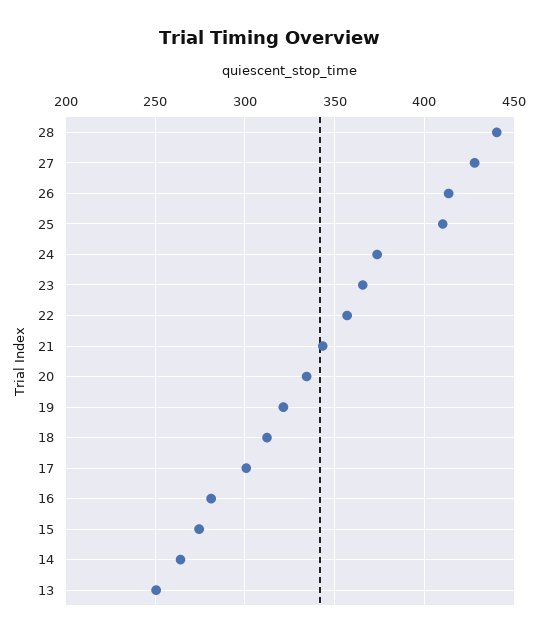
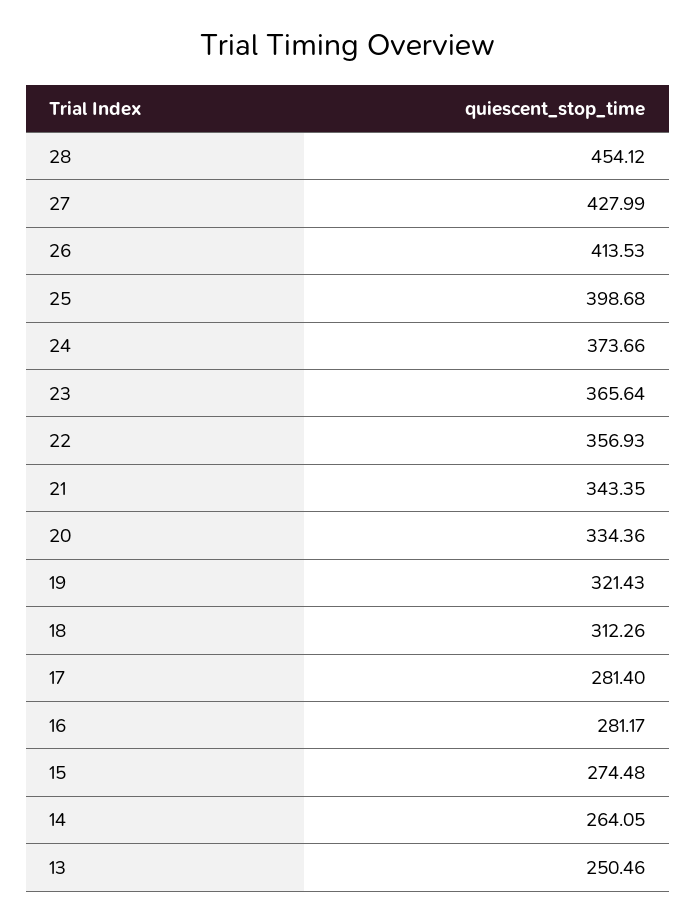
  {
-   "28": 440,
+   "28": 454.12,
    "27": 427.99,
    "26": 413.53,
-   "25": 410,
+   "25": 398.68,
    "24": 373.66,
    "23": 365.64,
    "22": 356.93,
    "21": 343.35,
    "20": 334.36,
    "19": 321.43,
    "18": 312.26,
-   "17": 300,
+   "17": 281.4,
    "16": 281.17,
    "15": 274.48,
    "14": 264.05,
    "13": 250.46
  }

